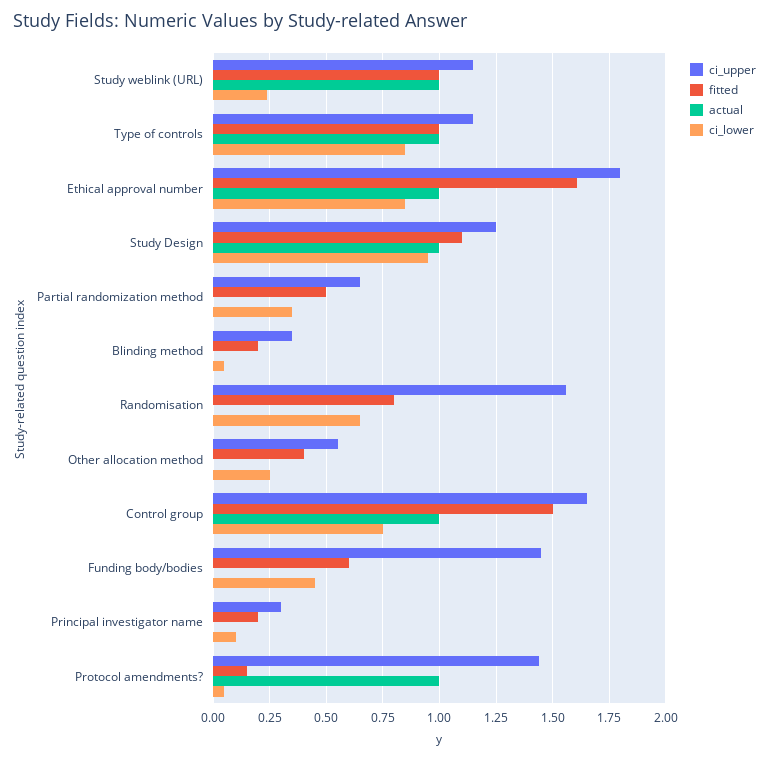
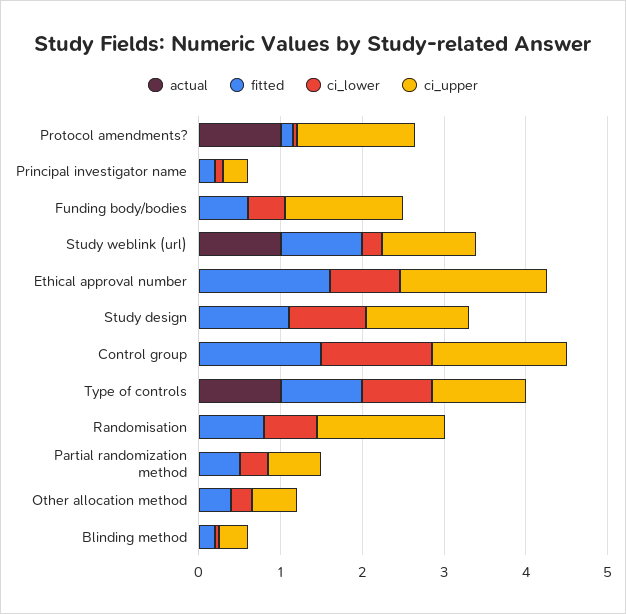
  {
    "ci_upper": {
      "Study weblink (URL)": 1.15,
      "Type of controls": 1.15,
      "Ethical approval number": 1.8,
      "Study Design": 1.25,
      "Partial randomization method": 0.65,
      "Blinding method": 0.35,
      "Randomisation": 1.55,
      "Other allocation method": 0.55,
      "Control group": 1.65,
      "Funding body/bodies": 1.45,
      "Principal investigator name": 0.3,
      "Protocol amendments?": 1.45
    },
    "fitted": {
      "Study weblink (URL)": 1,
      "Type of controls": 1,
      "Ethical approval number": 1.6,
      "Study Design": 1.1,
      "Partial randomization method": 0.5,
      "Blinding method": 0.2,
      "Randomisation": 0.8,
      "Other allocation method": 0.4,
      "Control group": 1.5,
      "Funding body/bodies": 0.6,
      "Principal investigator name": 0.2,
      "Protocol amendments?": 0.15
    },
    "actual": {
      "Study weblink (URL)": 1,
      "Type of controls": 1,
-     "Ethical approval number": 1,
+     "Ethical approval number": 0,
-     "Study Design": 1,
+     "Study Design": 0,
      "Partial randomization method": 0,
      "Blinding method": 0,
      "Randomisation": 0,
      "Other allocation method": 0,
-     "Control group": 1,
+     "Control group": 0,
      "Funding body/bodies": 0,
      "Principal investigator name": 0,
      "Protocol amendments?": 1
    },
    "ci_lower": {
      "Study weblink (URL)": 0.25,
      "Type of controls": 0.85,
      "Ethical approval number": 0.85,
      "Study Design": 0.95,
      "Partial randomization method": 0.35,
      "Blinding method": 0.05,
      "Randomisation": 0.65,
      "Other allocation method": 0.25,
-     "Control group": 0.75,
+     "Control group": 1.4,
      "Funding body/bodies": 0.45,
      "Principal investigator name": 0.1,
      "Protocol amendments?": 0.05
    }
  }

